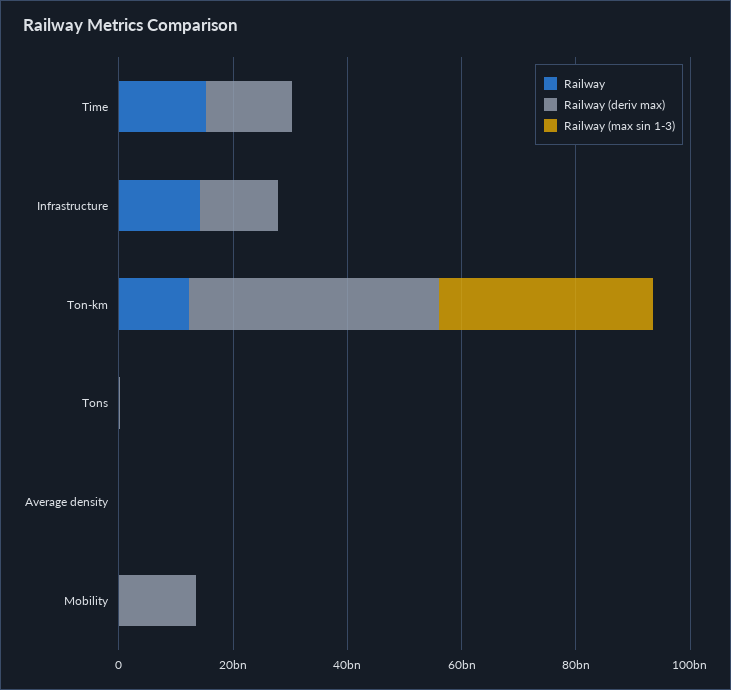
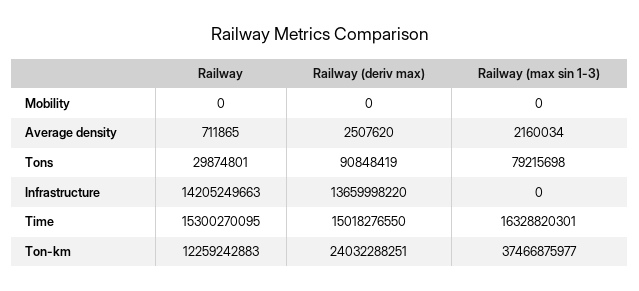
  {
    "Railway": {
      "Time": 15300270095,
      "Infrastructure": 14205249663,
      "Ton-km": 12259242883,
      "Tons": 29874801,
      "Average density": 711865,
      "Mobility": 0
    },
    "Railway (deriv max)": {
      "Time": 15018276550,
      "Infrastructure": 13659998220,
-     "Ton-km": 45000000000,
+     "Ton-km": 24032288251,
      "Tons": 90848419,
      "Average density": 2507620,
-     "Mobility": 15000000000
+     "Mobility": 0
    },
    "Railway (max sin 1-3)": {
-     "Time": 0,
+     "Time": 16328820301,
      "Infrastructure": 0,
      "Ton-km": 37466875977,
      "Tons": 79215698,
      "Average density": 2160034,
      "Mobility": 0
    }
  }

